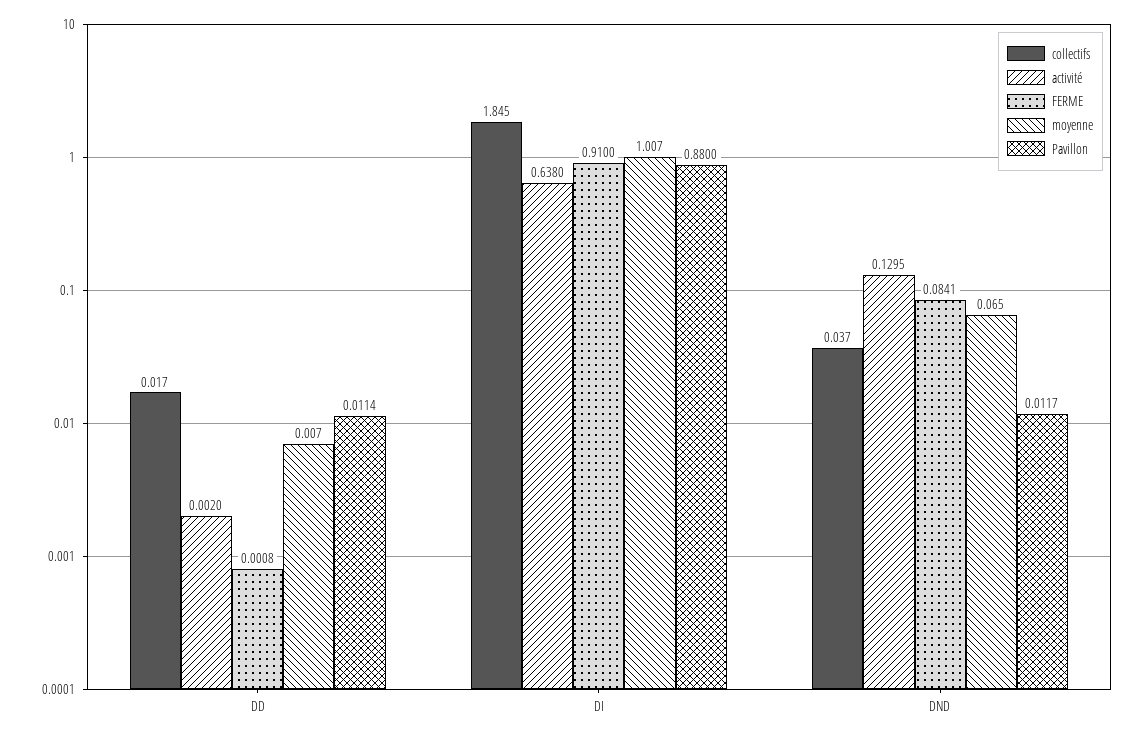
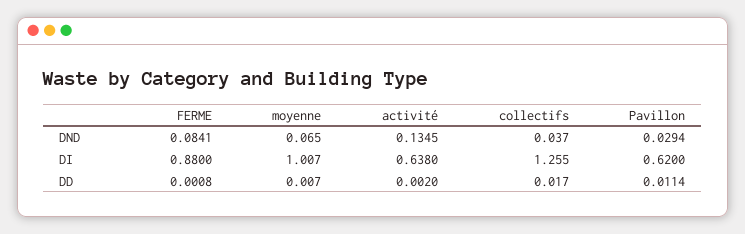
  {
    "collectifs": {
      "DD": 0.017,
-     "DI": 1.845,
+     "DI": 1.255,
      "DND": 0.037
    },
    "activité": {
      "DD": 0.002,
      "DI": 0.638,
-     "DND": 0.1295
+     "DND": 0.1345
    },
    "FERME": {
      "DD": 0.0008,
-     "DI": 0.91,
+     "DI": 0.88,
      "DND": 0.0841
    },
    "moyenne": {
      "DD": 0.007,
      "DI": 1.007,
      "DND": 0.065
    },
    "Pavillon": {
      "DD": 0.0114,
-     "DI": 0.88,
+     "DI": 0.62,
-     "DND": 0.0117
+     "DND": 0.0294
    }
  }

